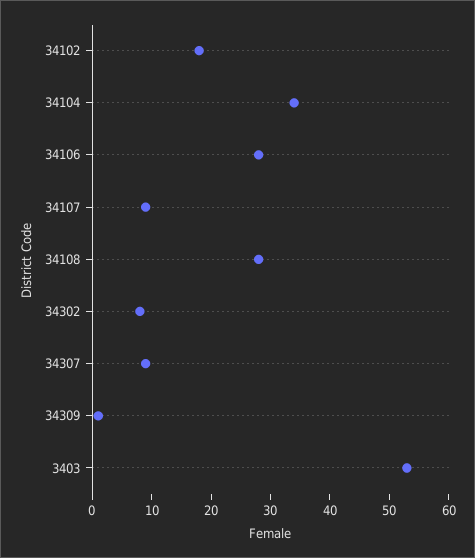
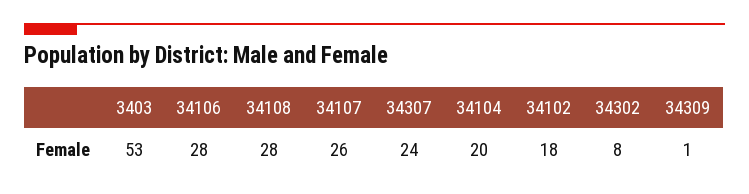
  {
    "34102": 18,
-   "34104": 35,
+   "34104": 20,
    "34106": 28,
-   "34107": 10,
+   "34107": 26,
    "34108": 28,
    "34302": 8,
-   "34307": 10,
+   "34307": 24,
    "34309": 1,
    "3403": 53
  }

